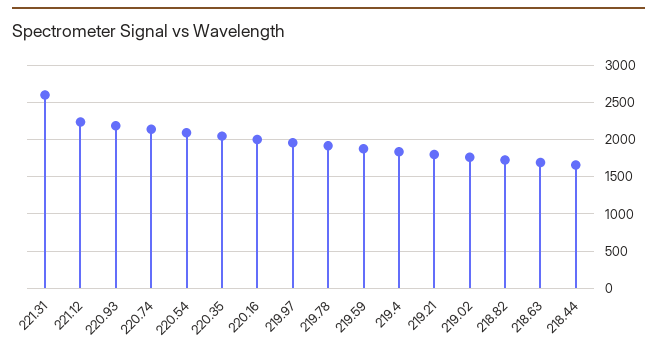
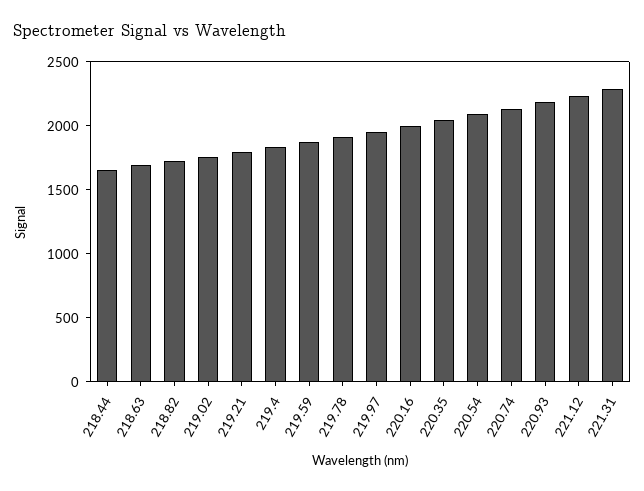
  {
-   "221.31": 2600,
+   "221.31": 2300,
    "221.12": 2200,
    "220.93": 2200,
    "220.74": 2100,
    "220.54": 2100,
    "220.35": 2000,
    "220.16": 2000,
    "219.97": 2000,
    "219.78": 1900,
    "219.59": 1900,
    "219.4": 1800,
    "219.21": 1800,
    "219.02": 1800,
    "218.82": 1700,
    "218.63": 1700,
    "218.44": 1700
  }

